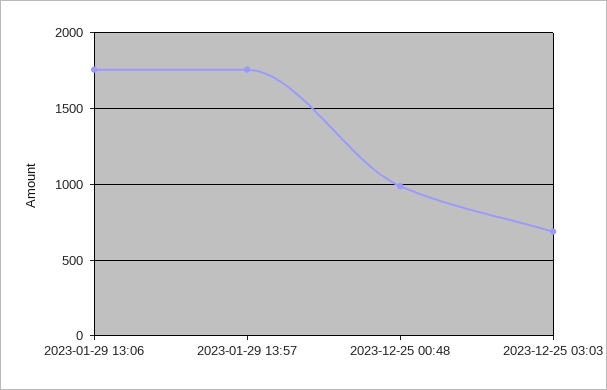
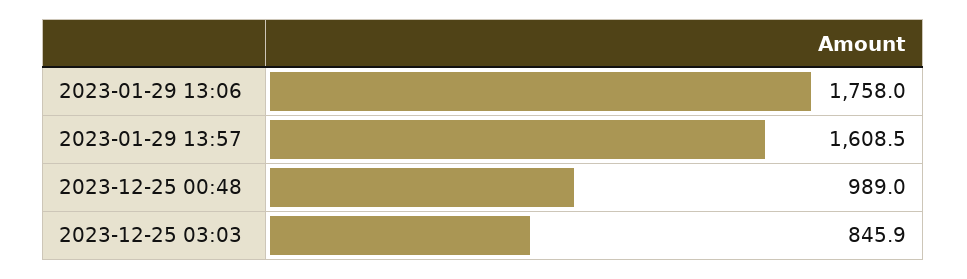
  {
    "2023-01-29 13:06": 1758,
-   "2023-01-29 13:57": 1750,
+   "2023-01-29 13:57": 1608.5,
    "2023-12-25 00:48": 989,
-   "2023-12-25 03:03": 700
+   "2023-12-25 03:03": 845.9
  }

